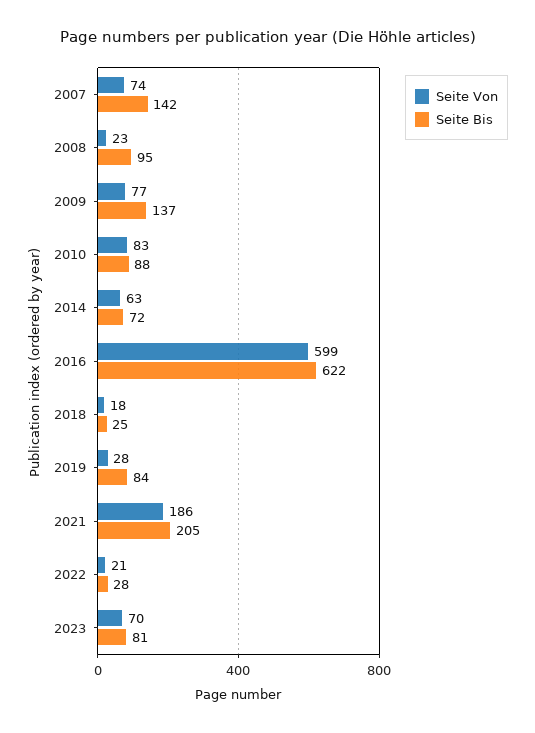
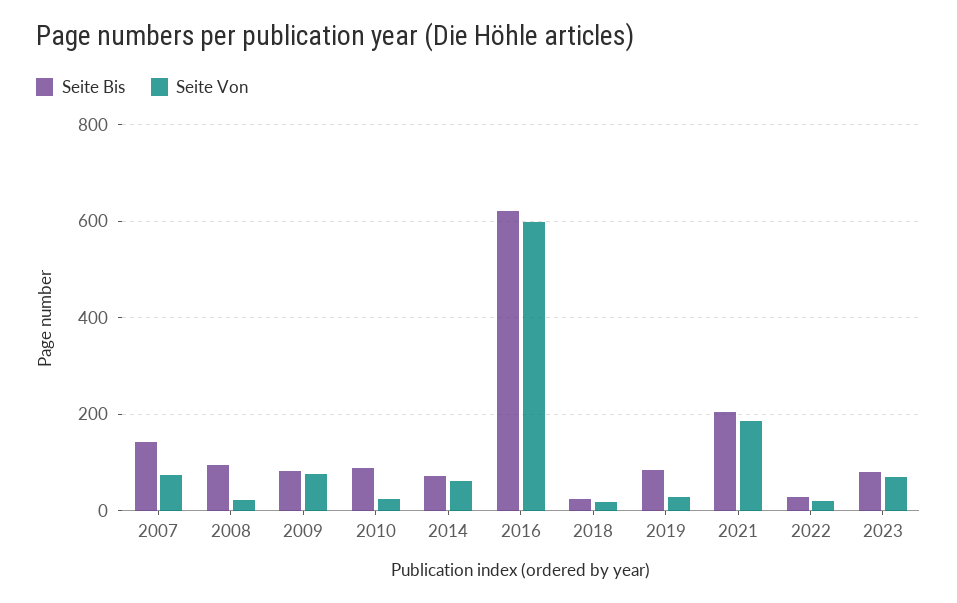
  {
    "Seite Von": {
      "2007": 74,
      "2008": 23,
      "2009": 77,
-     "2010": 83,
+     "2010": 20,
      "2014": 63,
      "2016": 599,
      "2018": 18,
      "2019": 28,
      "2021": 186,
      "2022": 21,
      "2023": 70
    },
    "Seite Bis": {
      "2007": 142,
      "2008": 95,
-     "2009": 137,
+     "2009": 80,
      "2010": 88,
      "2014": 72,
      "2016": 622,
      "2018": 25,
      "2019": 84,
      "2021": 205,
      "2022": 28,
      "2023": 81
    }
  }

